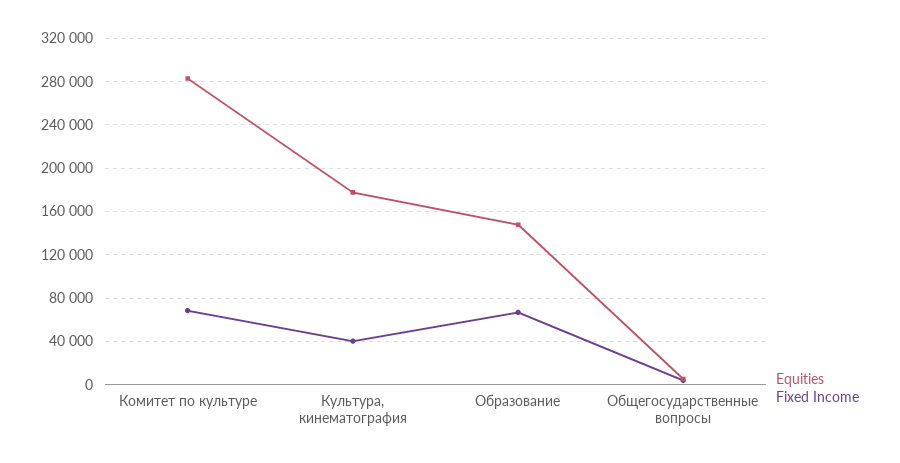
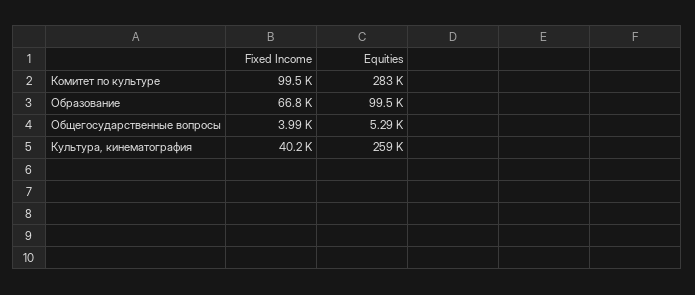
  {
    "Equities": {
      "Комитет по культуре": 283000,
-     "Культура, кинематография": 180000,
+     "Культура, кинематография": 259000,
-     "Образование": 150000,
+     "Образование": 99500,
      "Общегосударственные вопросы": 5290
    },
    "Fixed Income": {
-     "Комитет по культуре": 70000,
+     "Комитет по культуре": 99500,
      "Культура, кинематография": 40200,
      "Образование": 66800,
      "Общегосударственные вопросы": 3990
    }
  }

